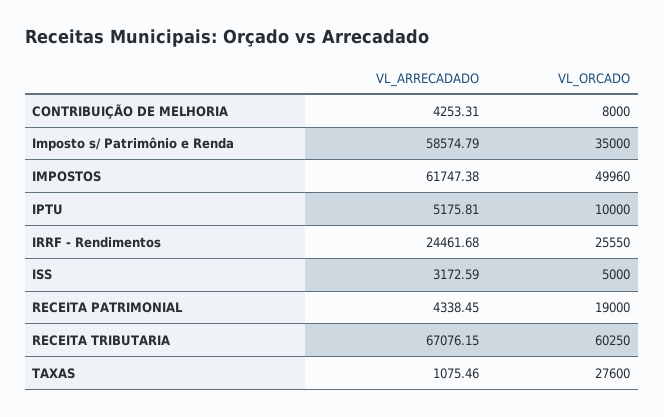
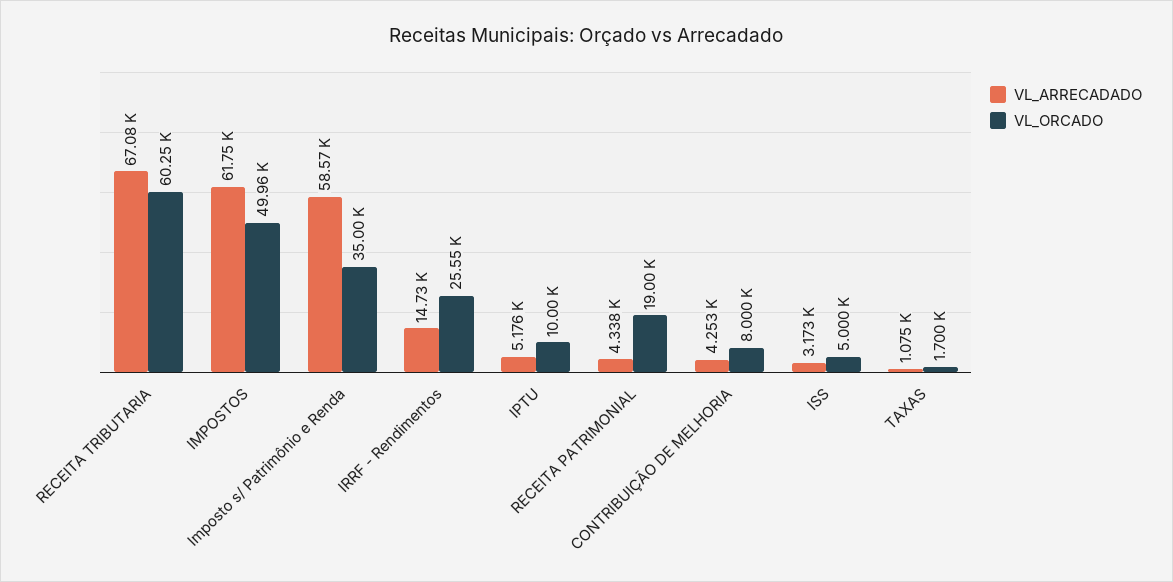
  {
    "VL_ARRECADADO": {
      "CONTRIBUIÇÃO DE MELHORIA": 4253.31,
      "Imposto s/ Patrimônio e Renda": 58574.79,
      "IMPOSTOS": 61747.38,
      "IPTU": 5175.81,
-     "IRRF - Rendimentos": 24461.68,
+     "IRRF - Rendimentos": 14730,
      "ISS": 3172.59,
      "RECEITA PATRIMONIAL": 4338.45,
      "RECEITA TRIBUTARIA": 67076.15,
      "TAXAS": 1075.46
    },
    "VL_ORCADO": {
      "CONTRIBUIÇÃO DE MELHORIA": 8000,
      "Imposto s/ Patrimônio e Renda": 35000,
      "IMPOSTOS": 49960,
      "IPTU": 10000,
      "IRRF - Rendimentos": 25550,
      "ISS": 5000,
      "RECEITA PATRIMONIAL": 19000,
      "RECEITA TRIBUTARIA": 60250,
-     "TAXAS": 27600
+     "TAXAS": 1700
    }
  }

